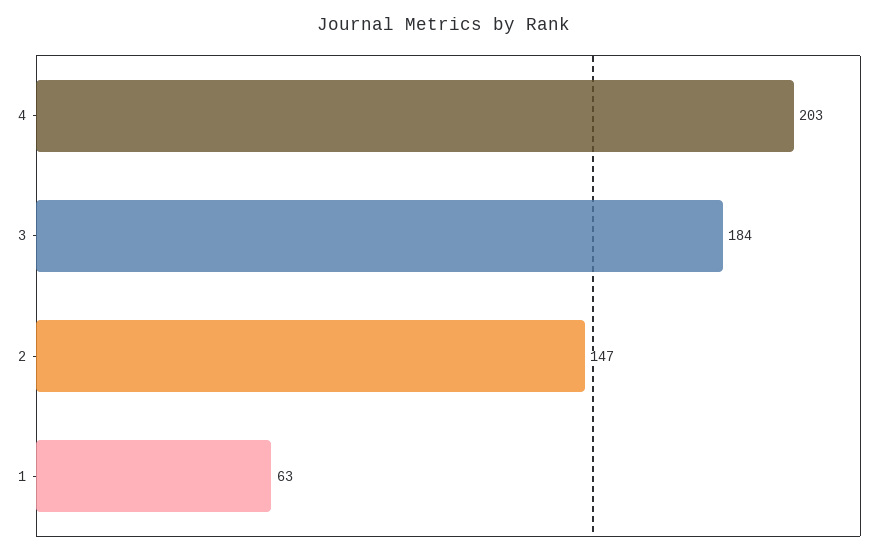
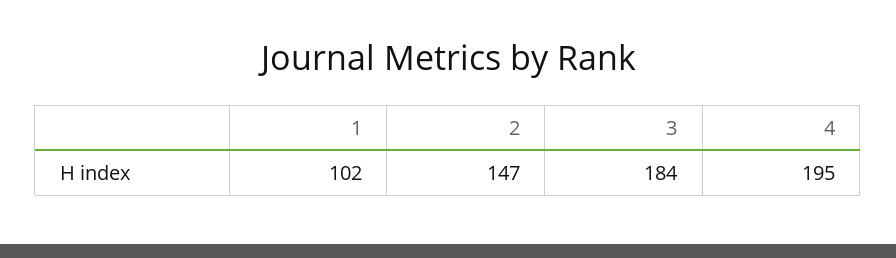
  {
-   "4": 203,
+   "4": 195,
    "3": 184,
    "2": 147,
-   "1": 63
+   "1": 102
  }

